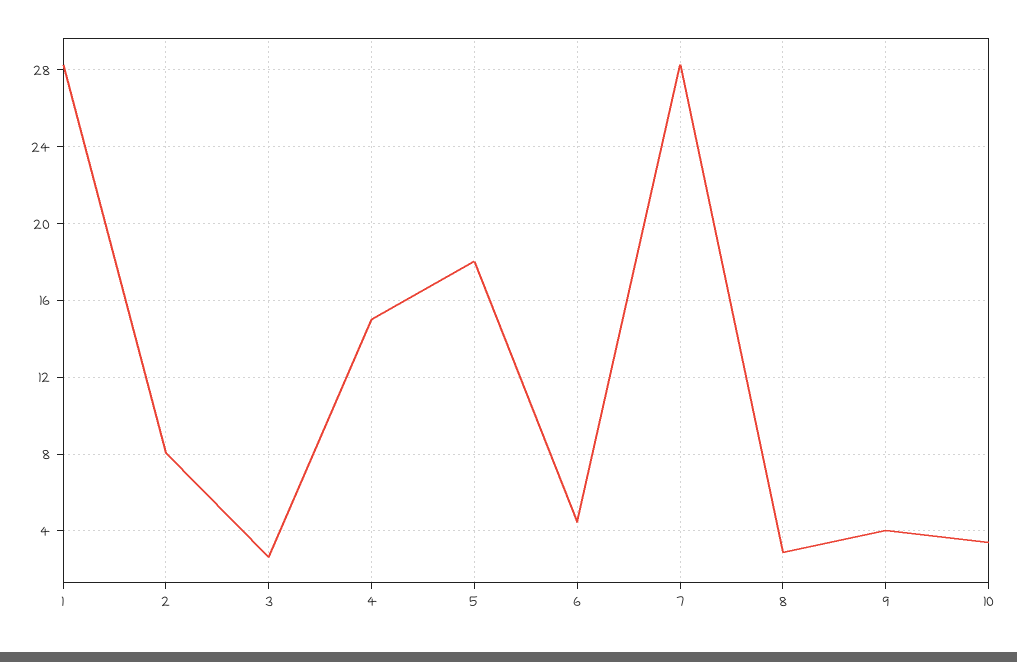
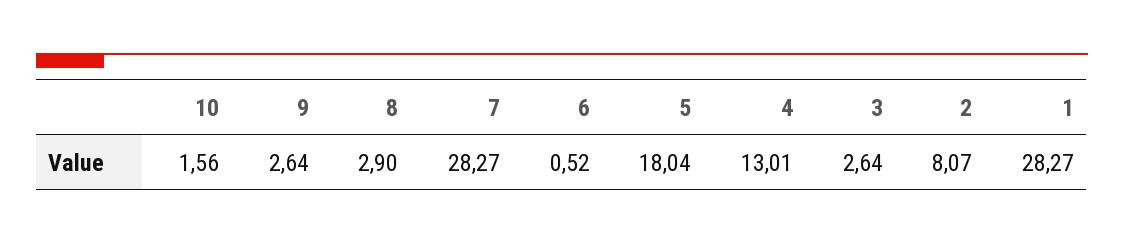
  {
    "1": 28.27,
    "2": 8.07,
    "3": 2.64,
-   "4": 15,
+   "4": 13.01,
    "5": 18.04,
-   "6": 4.5,
+   "6": 0.52,
    "7": 28.27,
    "8": 2.9,
-   "9": 4,
+   "9": 2.64,
-   "10": 3.5
+   "10": 1.56
  }

